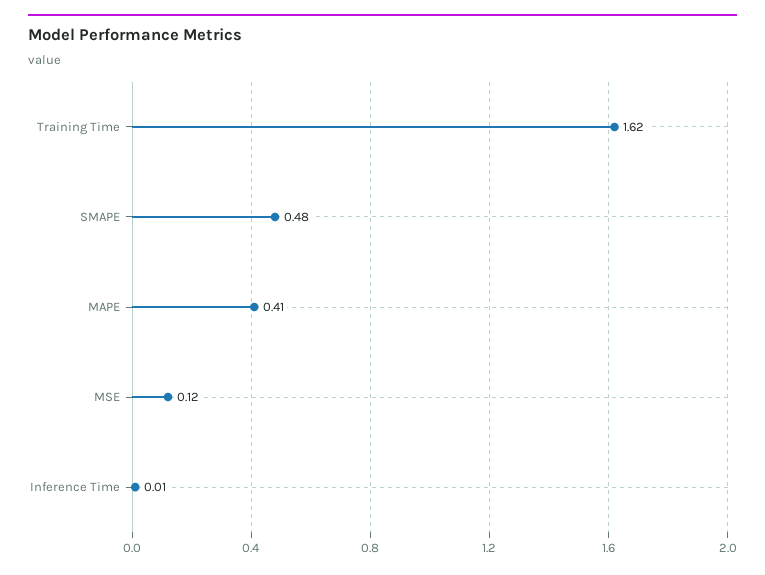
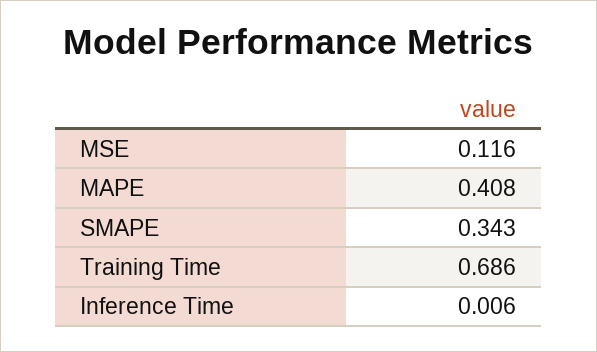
  {
-   "Training Time": 1.62,
+   "Training Time": 0.686,
-   "SMAPE": 0.48,
+   "SMAPE": 0.343,
    "MAPE": 0.408,
    "MSE": 0.116,
    "Inference Time": 0.006
  }

